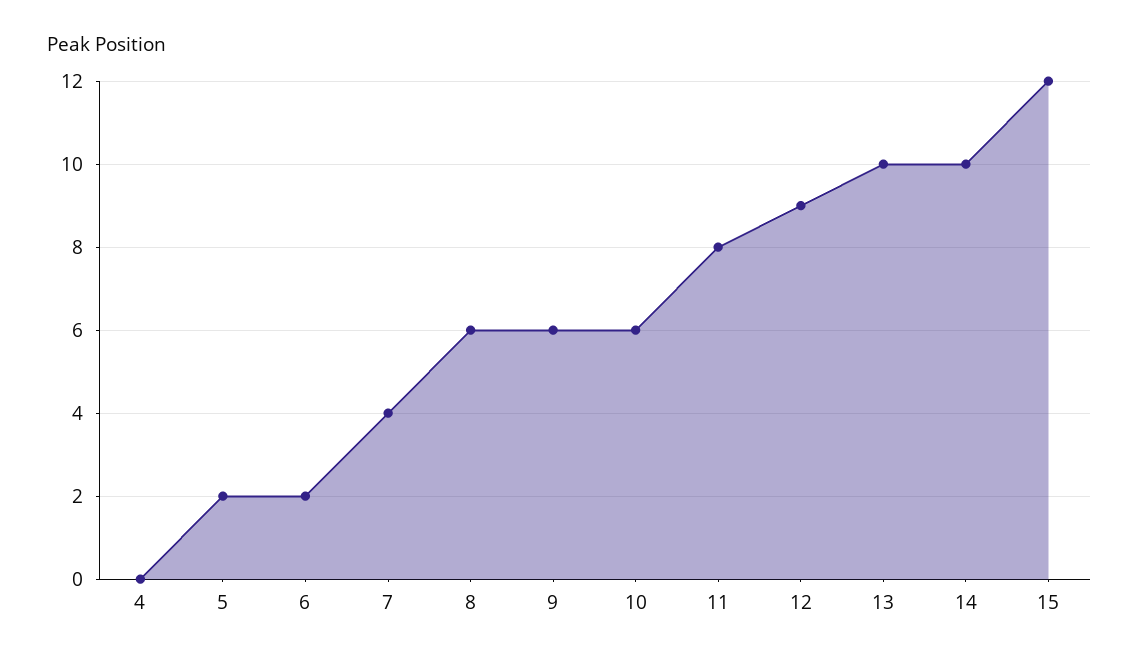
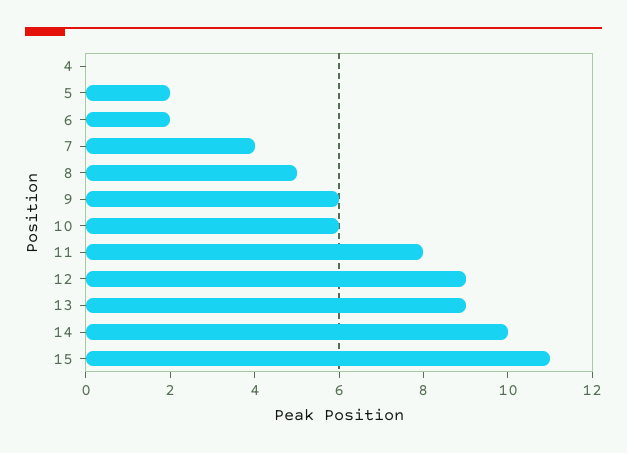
  {
    "4": 0,
    "5": 2,
    "6": 2,
    "7": 4,
-   "8": 6,
+   "8": 5,
    "9": 6,
    "10": 6,
    "11": 8,
    "12": 9,
-   "13": 10,
+   "13": 9,
    "14": 10,
-   "15": 12
+   "15": 11
  }

